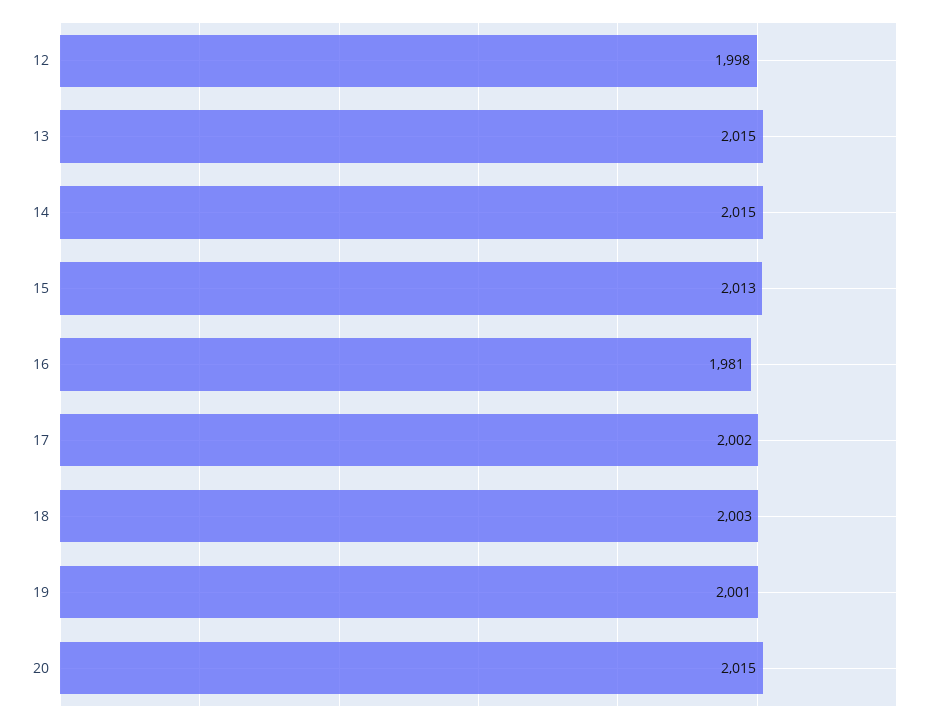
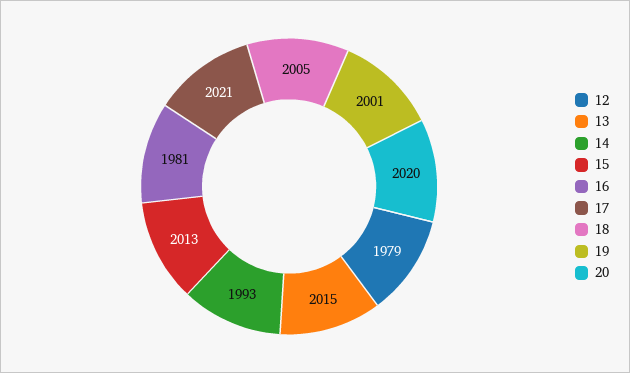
  {
-   "12": 1998,
+   "12": 1979,
    "13": 2015,
-   "14": 2015,
+   "14": 1993,
    "15": 2013,
    "16": 1981,
-   "17": 2002,
+   "17": 2021,
-   "18": 2003,
+   "18": 2005,
    "19": 2001,
-   "20": 2015
+   "20": 2020
  }

